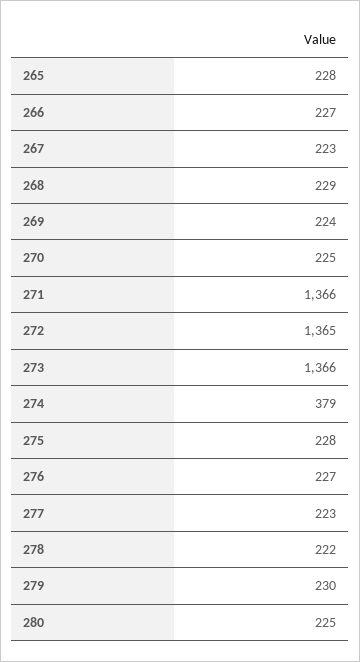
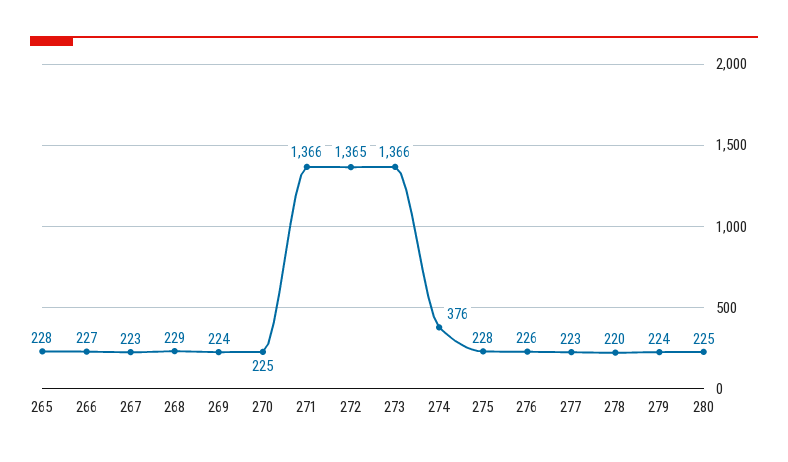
  {
    "265": 228,
    "266": 227,
    "267": 223,
    "268": 229,
    "269": 224,
    "270": 225,
    "271": 1366,
    "272": 1365,
    "273": 1366,
-   "274": 379,
+   "274": 376,
    "275": 228,
-   "276": 227,
+   "276": 226,
    "277": 223,
-   "278": 222,
+   "278": 220,
-   "279": 230,
+   "279": 224,
    "280": 225
  }

